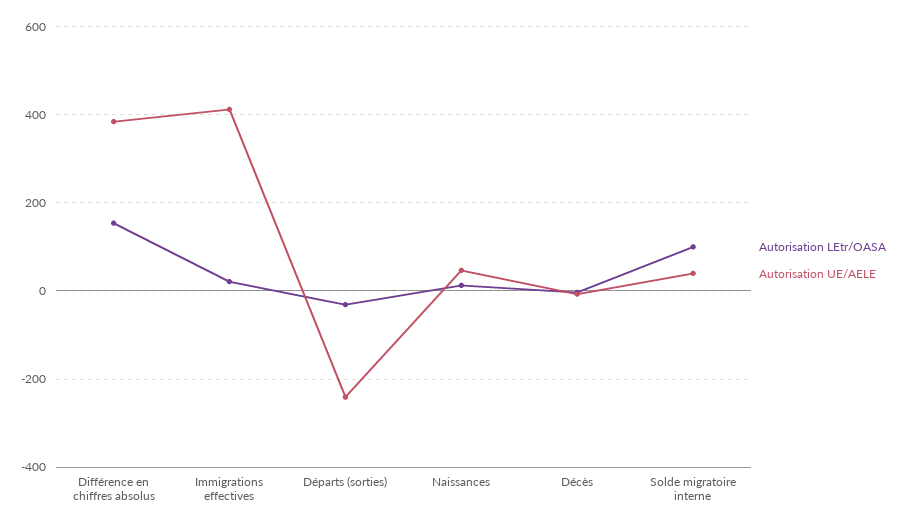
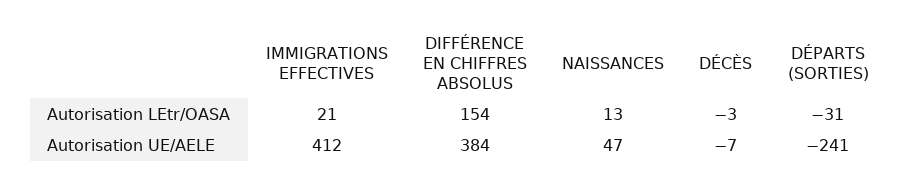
  {
    "Autorisation LEtr/OASA": {
      "Différence en chiffres absolus": 154,
      "Immigrations effectives": 21,
      "Départs (sorties)": -31,
      "Naissances": 13,
-     "Décès": -3,
+     "Décès": -3
-     "Solde migratoire interne": 100
    },
    "Autorisation UE/AELE": {
      "Différence en chiffres absolus": 384,
      "Immigrations effectives": 412,
      "Départs (sorties)": -241,
      "Naissances": 47,
-     "Décès": -7,
+     "Décès": -7
-     "Solde migratoire interne": 40
    }
  }

